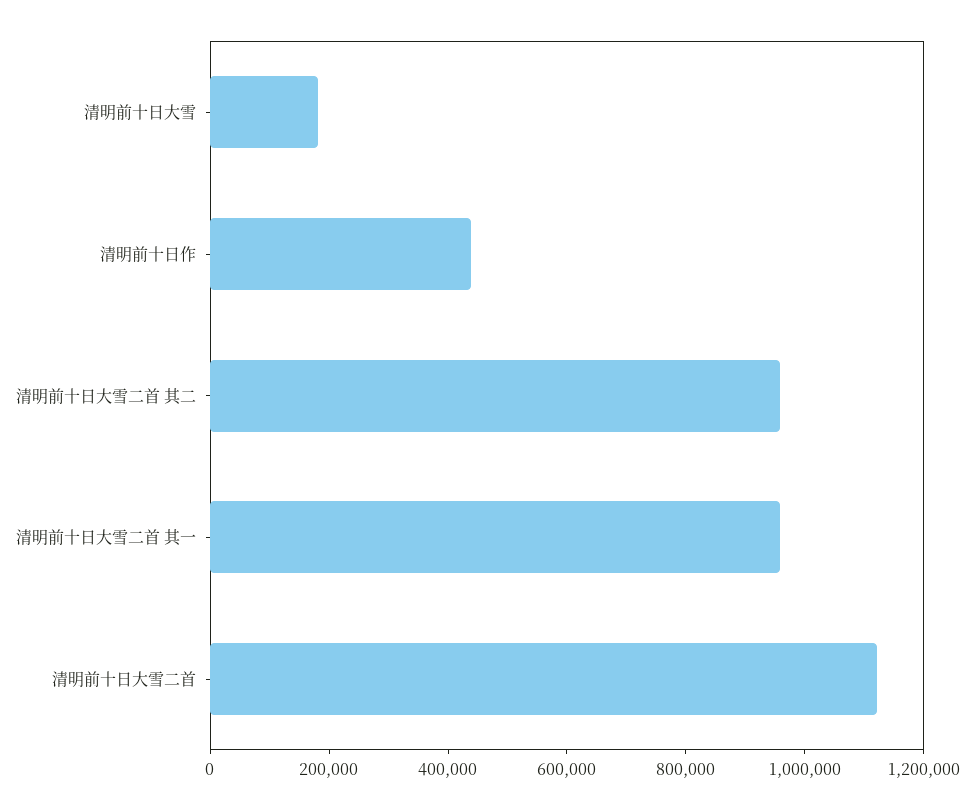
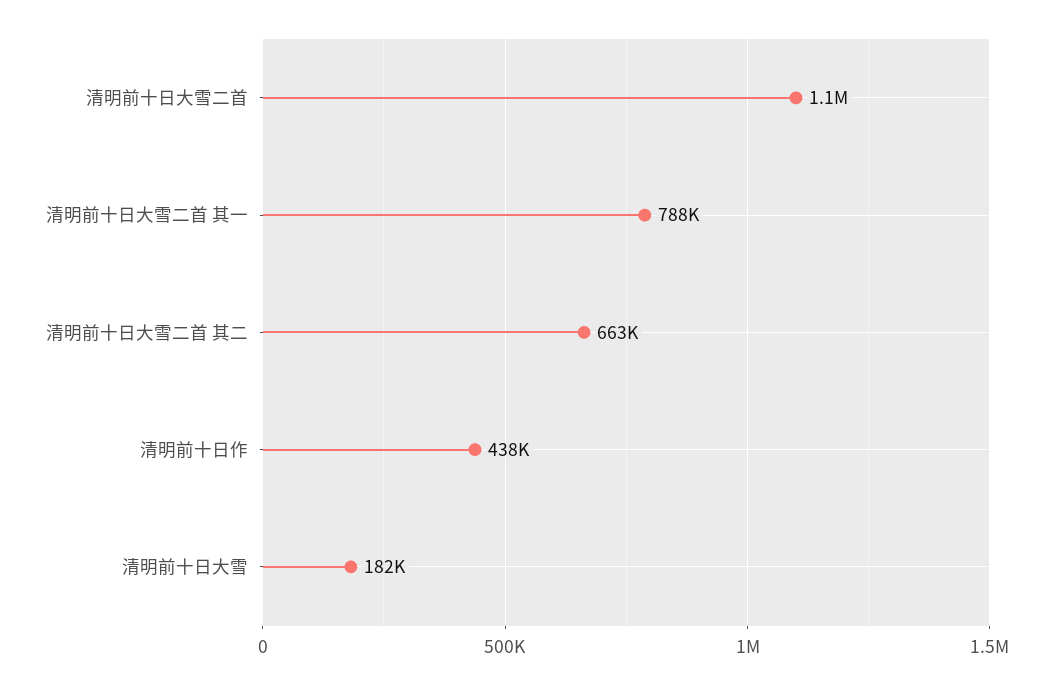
  {
    "清明前十日大雪": 182000,
    "清明前十日作": 438000,
-   "清明前十日大雪二首 其二": 950000,
+   "清明前十日大雪二首 其二": 663000,
-   "清明前十日大雪二首 其一": 950000,
+   "清明前十日大雪二首 其一": 788000,
    "清明前十日大雪二首": 1100000
  }

